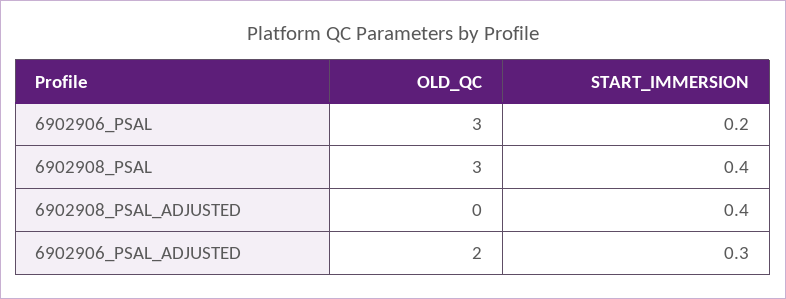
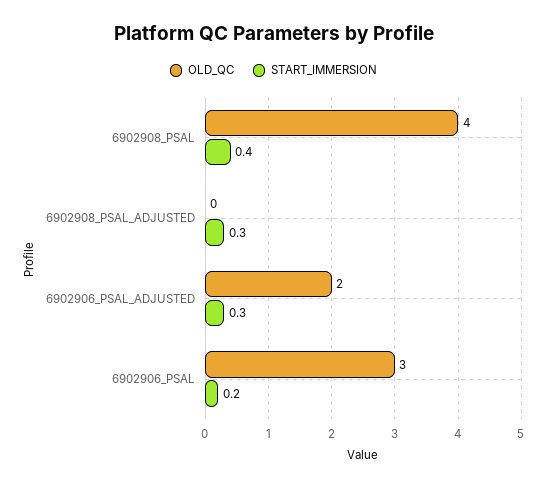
  {
    "OLD_QC": {
      "6902906_PSAL": 3,
-     "6902908_PSAL": 3,
+     "6902908_PSAL": 4,
      "6902908_PSAL_ADJUSTED": 0,
      "6902906_PSAL_ADJUSTED": 2
    },
    "START_IMMERSION": {
      "6902906_PSAL": 0.2,
      "6902908_PSAL": 0.4,
-     "6902908_PSAL_ADJUSTED": 0.4,
+     "6902908_PSAL_ADJUSTED": 0.3,
      "6902906_PSAL_ADJUSTED": 0.3
    }
  }

